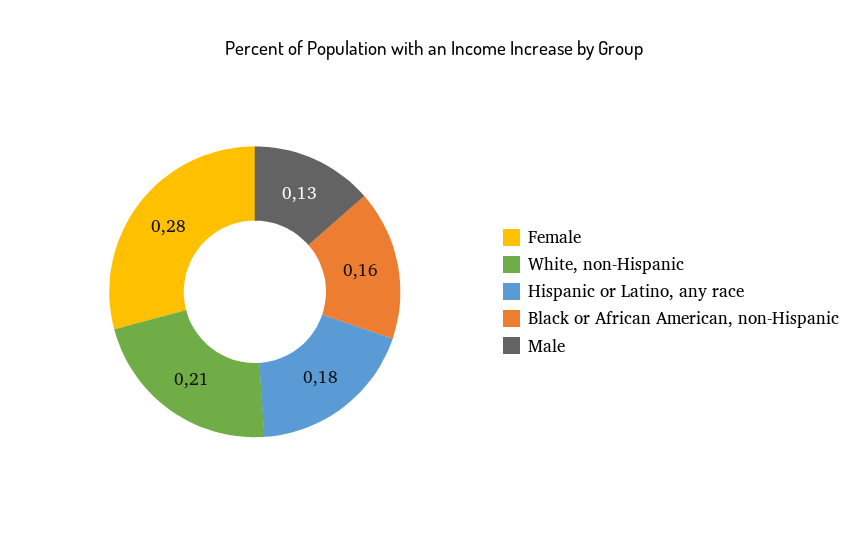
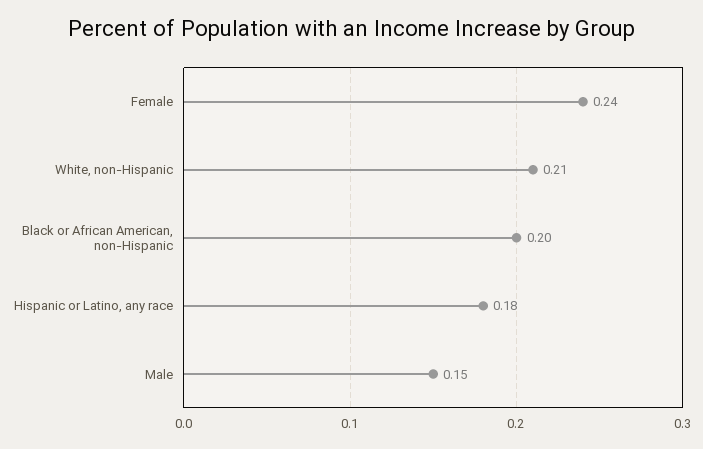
  {
-   "Female": 0.28,
+   "Female": 0.24,
    "White, non-Hispanic": 0.21,
    "Hispanic or Latino, any race": 0.18,
-   "Black or African American, non-Hispanic": 0.16,
+   "Black or African American, non-Hispanic": 0.2,
-   "Male": 0.13
+   "Male": 0.15
  }

